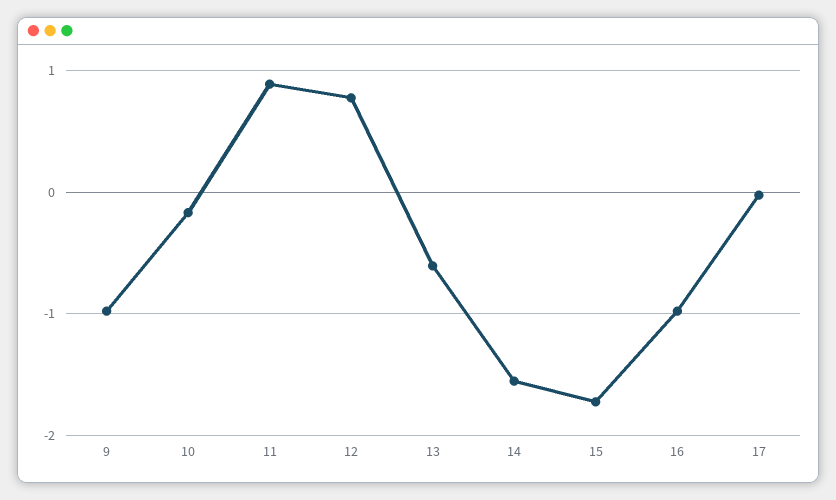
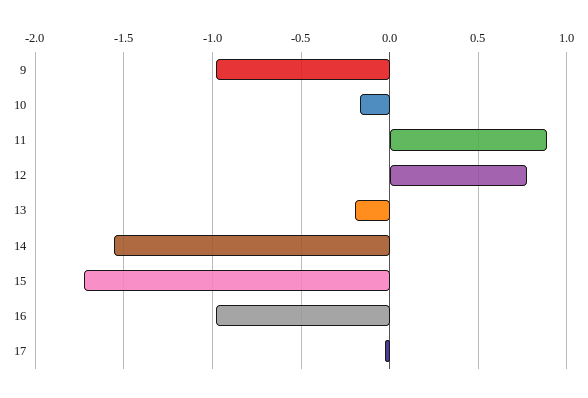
  {
    "9": -1,
    "10": -0.15,
    "11": 0.9,
    "12": 0.75,
-   "13": -0.6,
+   "13": -0.2,
    "14": -1.55,
    "15": -1.75,
    "16": -1,
    "17": -0.05
  }

